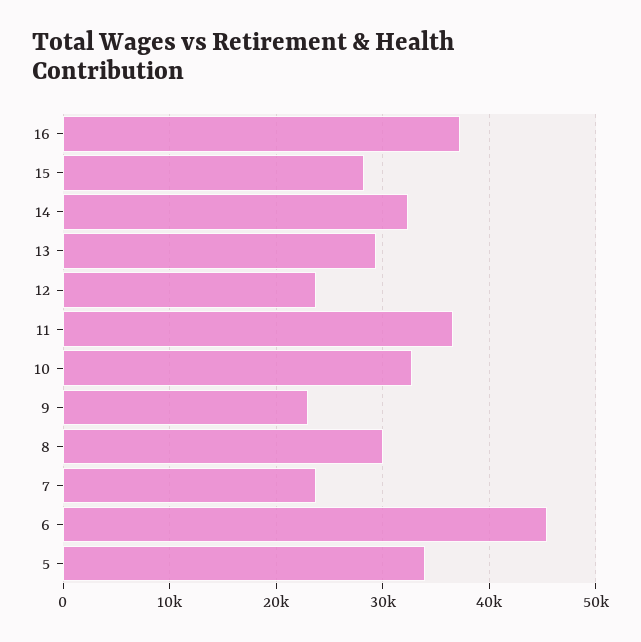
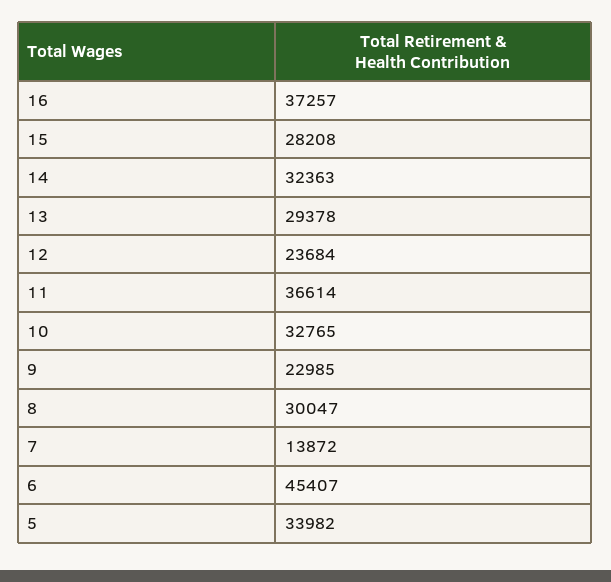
  {
    "16": 37257,
    "15": 28208,
    "14": 32363,
    "13": 29378,
    "12": 23684,
    "11": 36614,
    "10": 32765,
    "9": 22985,
    "8": 30047,
-   "7": 24000,
+   "7": 13872,
    "6": 45407,
    "5": 33982
  }

